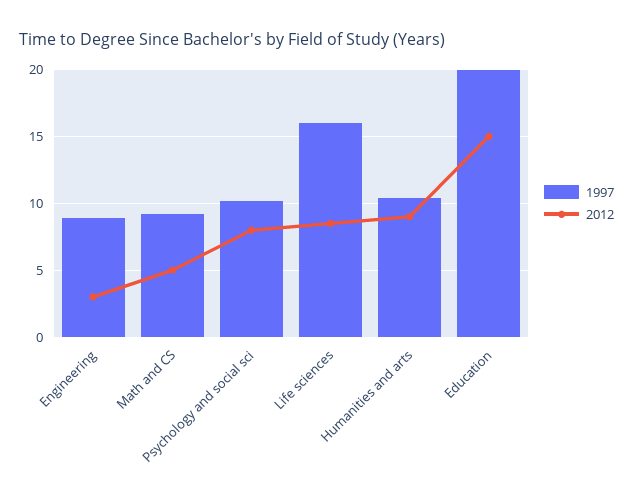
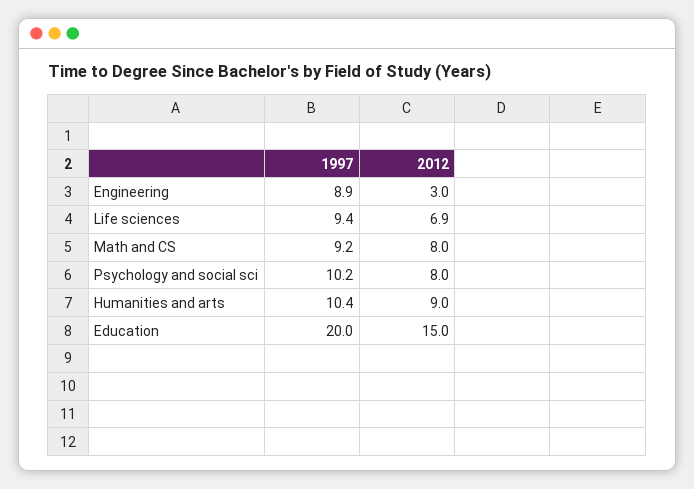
  {
    "1997": {
      "Engineering": 8.9,
      "Math and CS": 9.2,
      "Psychology and social sci": 10.2,
-     "Life sciences": 16,
+     "Life sciences": 9.4,
      "Humanities and arts": 10.4,
      "Education": 20
    },
    "2012": {
      "Engineering": 3,
-     "Math and CS": 5,
+     "Math and CS": 8,
      "Psychology and social sci": 8,
-     "Life sciences": 8.5,
+     "Life sciences": 6.9,
      "Humanities and arts": 9,
      "Education": 15
    }
  }

